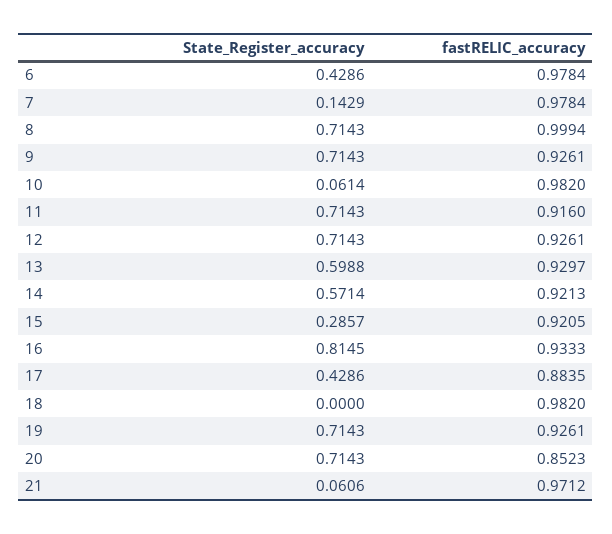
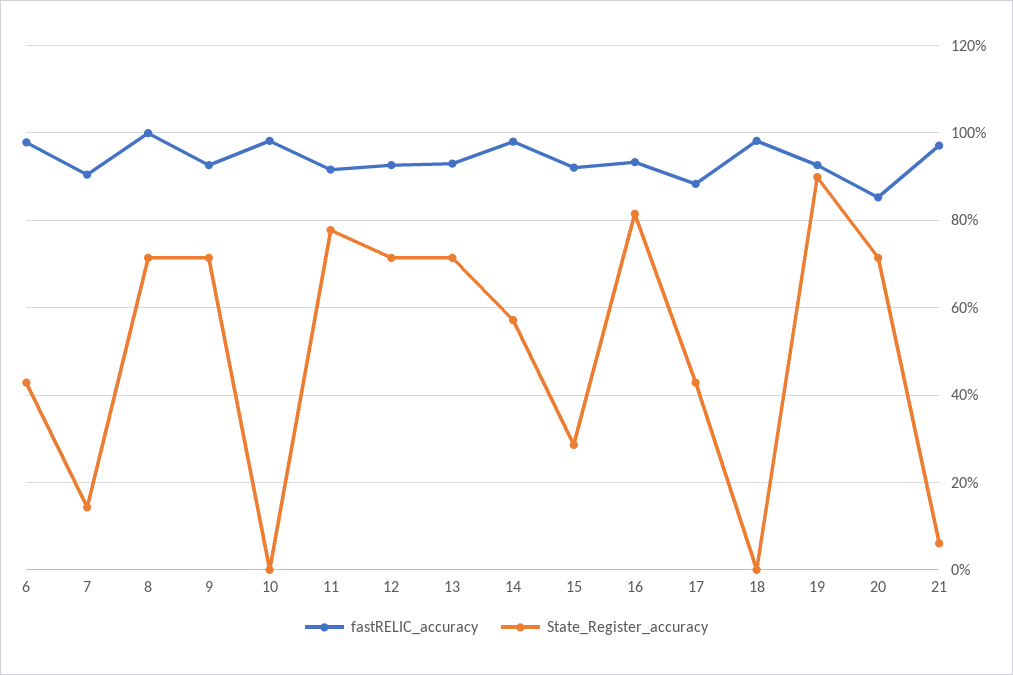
  {
    "State_Register_accuracy": {
      "6": 0.4286,
      "7": 0.1429,
      "8": 0.7143,
      "9": 0.7143,
-     "10": 0.0614,
+     "10": 0,
-     "11": 0.7143,
+     "11": 0.78,
      "12": 0.7143,
-     "13": 0.5988,
+     "13": 0.72,
      "14": 0.5714,
      "15": 0.2857,
      "16": 0.8145,
      "17": 0.4286,
      "18": 0,
-     "19": 0.7143,
+     "19": 0.9,
      "20": 0.7143,
      "21": 0.0606
    },
    "fastRELIC_accuracy": {
      "6": 0.9784,
-     "7": 0.9784,
+     "7": 0.9,
      "8": 0.9994,
      "9": 0.9261,
      "10": 0.982,
      "11": 0.916,
      "12": 0.9261,
      "13": 0.9297,
-     "14": 0.9213,
+     "14": 0.98,
      "15": 0.9205,
      "16": 0.9333,
      "17": 0.8835,
      "18": 0.982,
      "19": 0.9261,
      "20": 0.8523,
      "21": 0.9712
    }
  }

